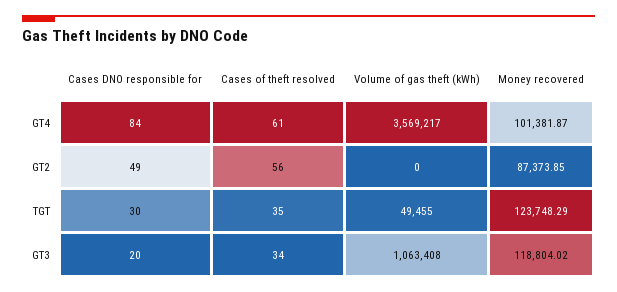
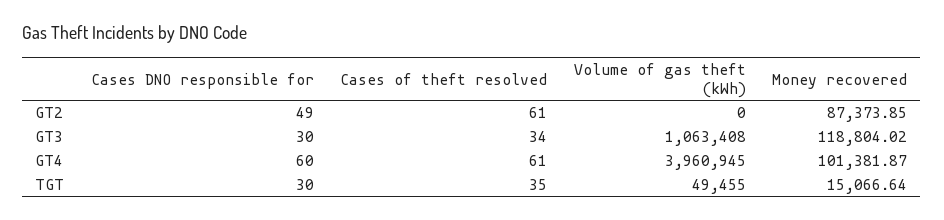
  {
    "Cases DNO responsible for": {
-     "GT4": 84,
+     "GT4": 60,
      "GT2": 49,
      "TGT": 30,
-     "GT3": 20
+     "GT3": 30
    },
    "Cases of theft resolved": {
      "GT4": 61,
-     "GT2": 56,
+     "GT2": 61,
      "TGT": 35,
      "GT3": 34
    },
    "Volume of gas theft (kWh)": {
-     "GT4": 3569217,
+     "GT4": 3960945,
      "GT2": 0,
      "TGT": 49455,
      "GT3": 1063408
    },
    "Money recovered": {
      "GT4": 101381.87,
      "GT2": 87373.85,
-     "TGT": 123748.29,
+     "TGT": 15066.64,
      "GT3": 118804.02
    }
  }

